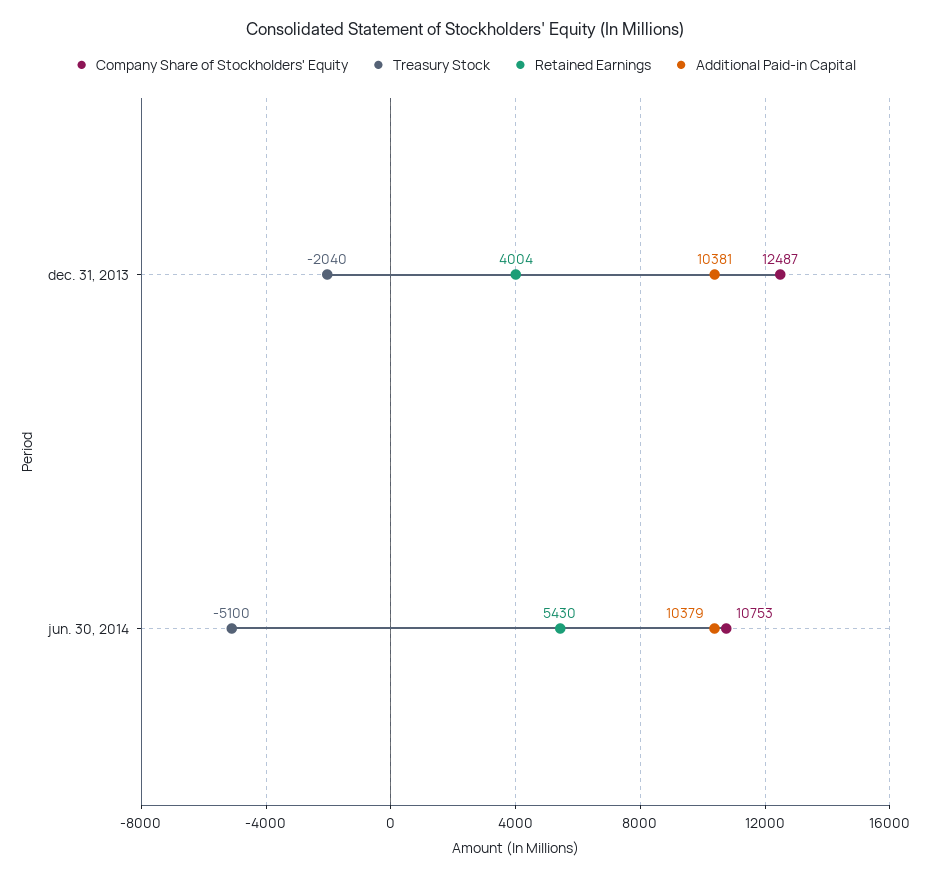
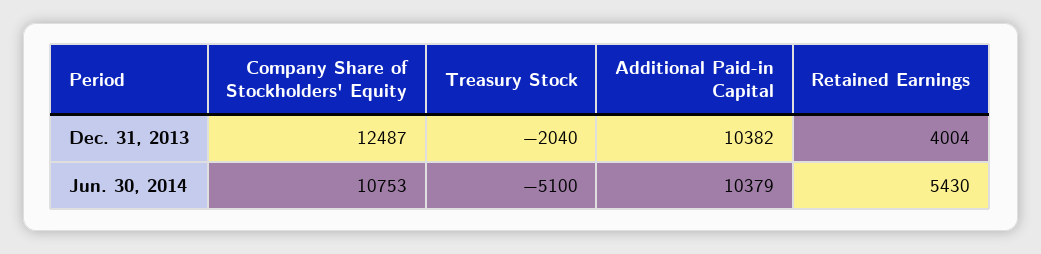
  {
    "Company Share of Stockholders' Equity": {
      "dec. 31, 2013": 12487,
      "jun. 30, 2014": 10753
    },
    "Treasury Stock": {
      "dec. 31, 2013": -2040,
      "jun. 30, 2014": -5100
    },
    "Retained Earnings": {
      "dec. 31, 2013": 4004,
      "jun. 30, 2014": 5430
    },
    "Additional Paid-in Capital": {
-     "dec. 31, 2013": 10381,
+     "dec. 31, 2013": 10382,
      "jun. 30, 2014": 10379
    }
  }

